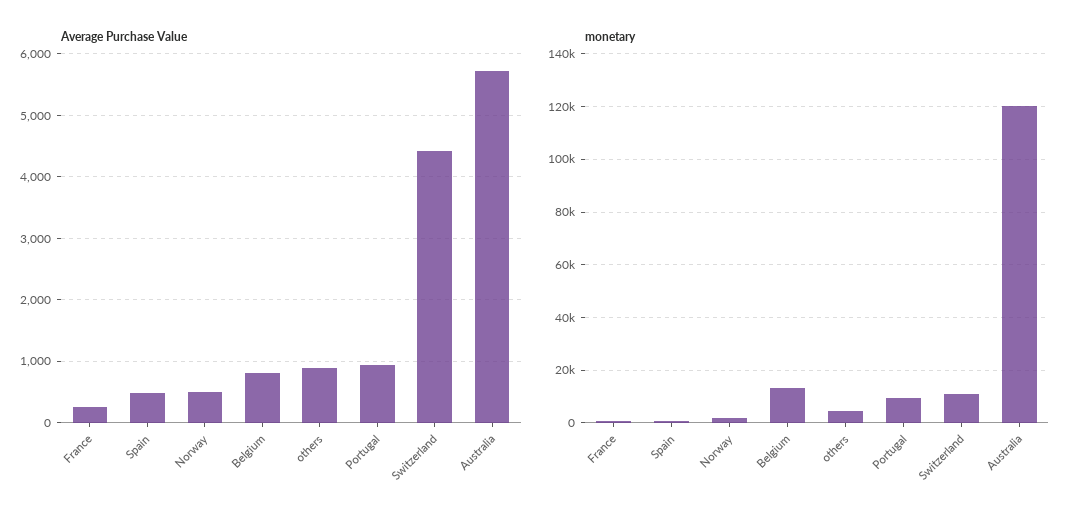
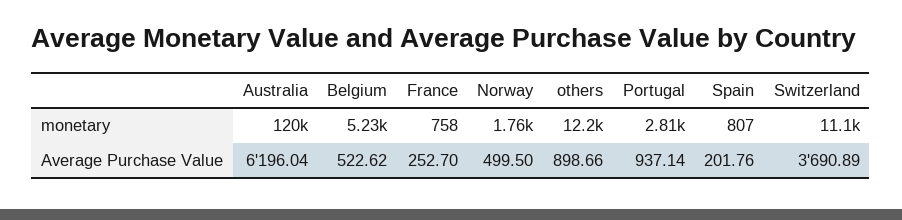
  {
    "Average Purchase Value": {
      "France": 252.7,
-     "Spain": 500,
+     "Spain": 201.76,
      "Norway": 499.5,
-     "Belgium": 800,
+     "Belgium": 522.62,
      "others": 898.66,
      "Portugal": 937.14,
-     "Switzerland": 4400,
+     "Switzerland": 3690.89,
-     "Australia": 5700
+     "Australia": 6196.04
    },
    "monetary": {
      "France": 758,
      "Spain": 807,
      "Norway": 1760,
-     "Belgium": 12500,
+     "Belgium": 5230,
-     "others": 5000,
+     "others": 12200,
-     "Portugal": 10000,
+     "Portugal": 2810,
      "Switzerland": 11100,
      "Australia": 120000
    }
  }

